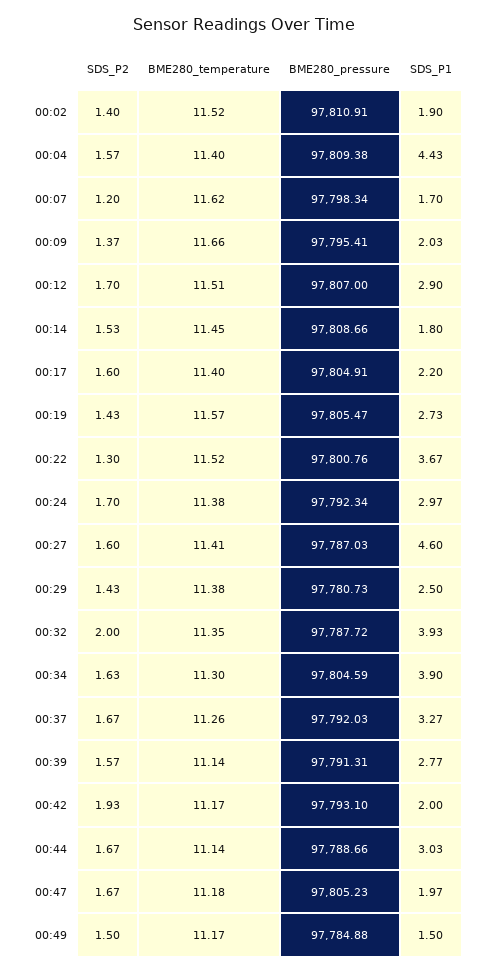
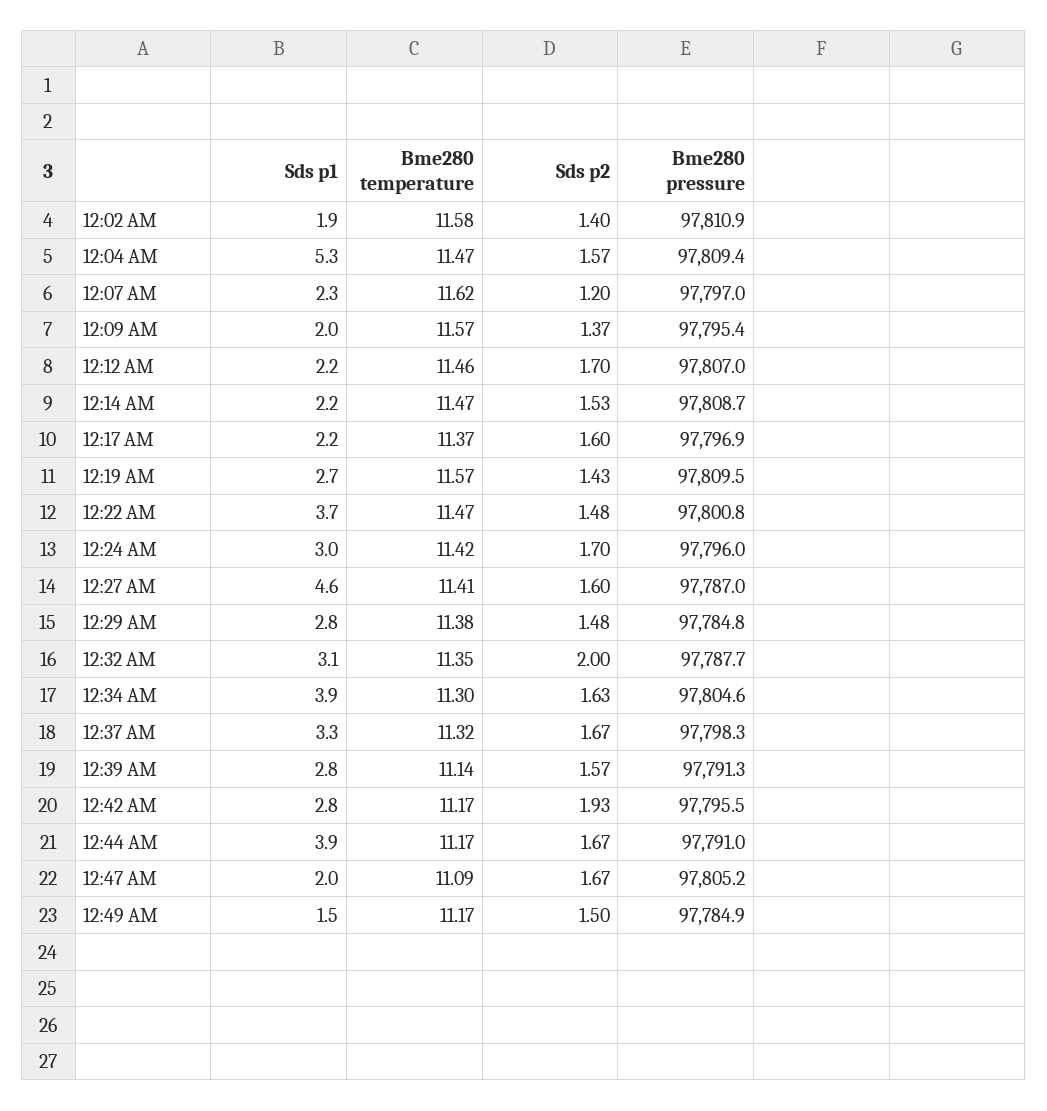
  {
    "SDS_P2": {
      "00:02": 1.4,
      "00:04": 1.57,
      "00:07": 1.2,
      "00:09": 1.37,
      "00:12": 1.7,
      "00:14": 1.53,
      "00:17": 1.6,
      "00:19": 1.43,
-     "00:22": 1.3,
+     "00:22": 1.48,
      "00:24": 1.7,
      "00:27": 1.6,
-     "00:29": 1.43,
+     "00:29": 1.48,
      "00:32": 2,
      "00:34": 1.63,
      "00:37": 1.67,
      "00:39": 1.57,
      "00:42": 1.93,
      "00:44": 1.67,
      "00:47": 1.67,
      "00:49": 1.5
    },
    "BME280_temperature": {
-     "00:02": 11.52,
+     "00:02": 11.58,
-     "00:04": 11.4,
+     "00:04": 11.47,
      "00:07": 11.62,
-     "00:09": 11.66,
+     "00:09": 11.57,
-     "00:12": 11.51,
+     "00:12": 11.46,
-     "00:14": 11.45,
+     "00:14": 11.47,
-     "00:17": 11.4,
+     "00:17": 11.37,
      "00:19": 11.57,
-     "00:22": 11.52,
+     "00:22": 11.47,
-     "00:24": 11.38,
+     "00:24": 11.42,
      "00:27": 11.41,
      "00:29": 11.38,
      "00:32": 11.35,
      "00:34": 11.3,
-     "00:37": 11.26,
+     "00:37": 11.32,
      "00:39": 11.14,
      "00:42": 11.17,
-     "00:44": 11.14,
+     "00:44": 11.17,
-     "00:47": 11.18,
+     "00:47": 11.09,
      "00:49": 11.17
    },
    "BME280_pressure": {
      "00:02": 97810.91,
      "00:04": 97809.38,
-     "00:07": 97798.34,
+     "00:07": 97797,
      "00:09": 97795.41,
      "00:12": 97807,
      "00:14": 97808.66,
-     "00:17": 97804.91,
+     "00:17": 97796.9,
-     "00:19": 97805.47,
+     "00:19": 97809.5,
      "00:22": 97800.76,
-     "00:24": 97792.34,
+     "00:24": 97796,
      "00:27": 97787.03,
-     "00:29": 97780.73,
+     "00:29": 97784.8,
      "00:32": 97787.72,
      "00:34": 97804.59,
-     "00:37": 97792.03,
+     "00:37": 97798.3,
      "00:39": 97791.31,
-     "00:42": 97793.1,
+     "00:42": 97795.5,
-     "00:44": 97788.66,
+     "00:44": 97791,
      "00:47": 97805.23,
      "00:49": 97784.88
    },
    "SDS_P1": {
      "00:02": 1.9,
-     "00:04": 4.43,
+     "00:04": 5.3,
-     "00:07": 1.7,
+     "00:07": 2.3,
      "00:09": 2.03,
-     "00:12": 2.9,
+     "00:12": 2.2,
-     "00:14": 1.8,
+     "00:14": 2.2,
      "00:17": 2.2,
      "00:19": 2.73,
      "00:22": 3.67,
      "00:24": 2.97,
      "00:27": 4.6,
-     "00:29": 2.5,
+     "00:29": 2.8,
-     "00:32": 3.93,
+     "00:32": 3.1,
      "00:34": 3.9,
      "00:37": 3.27,
      "00:39": 2.77,
-     "00:42": 2,
+     "00:42": 2.8,
-     "00:44": 3.03,
+     "00:44": 3.9,
      "00:47": 1.97,
      "00:49": 1.5
    }
  }

